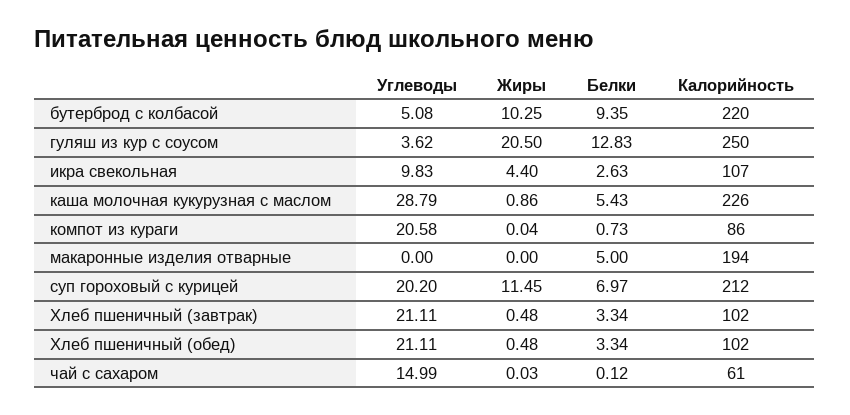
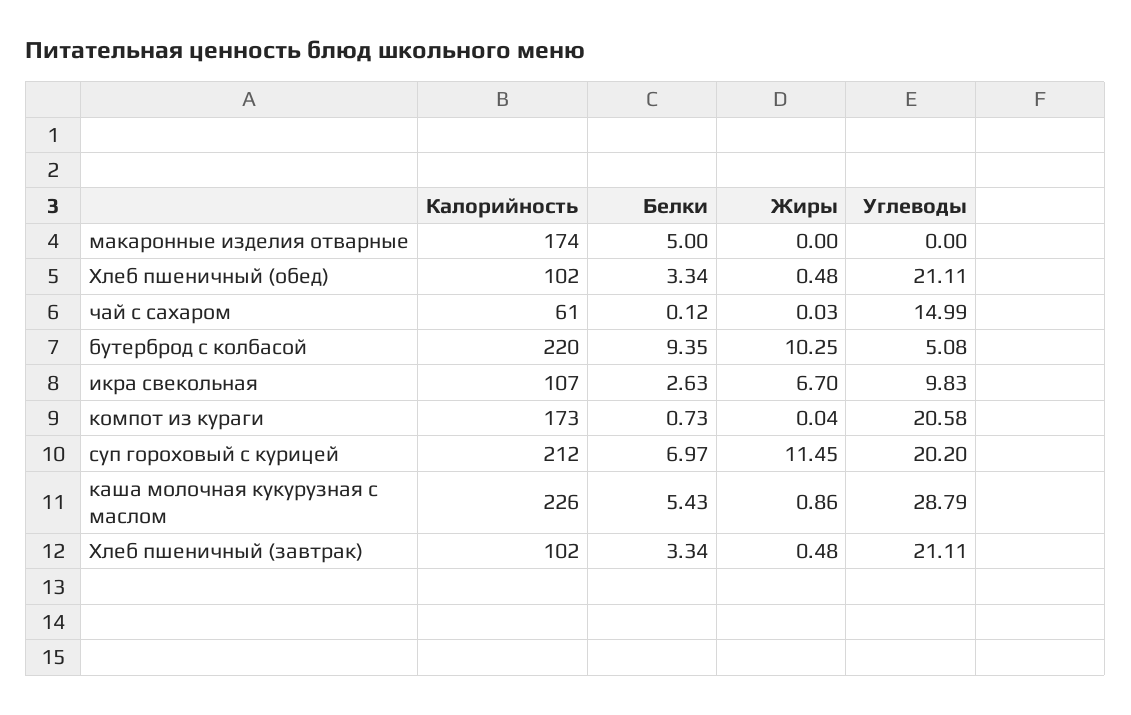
  {
    "Углеводы": {
      "бутерброд с колбасой": 5.08,
-     "гуляш из кур с соусом": 3.62,
      "икра свекольная": 9.83,
      "каша молочная кукурузная с маслом": 28.79,
      "компот из кураги": 20.58,
      "макаронные изделия отварные": 0,
      "суп гороховый с курицей": 20.2,
      "Хлеб пшеничный (завтрак)": 21.11,
      "Хлеб пшеничный (обед)": 21.11,
      "чай с сахаром": 14.99
    },
    "Жиры": {
      "бутерброд с колбасой": 10.25,
-     "гуляш из кур с соусом": 20.5,
-     "икра свекольная": 4.4,
+     "икра свекольная": 6.7,
      "каша молочная кукурузная с маслом": 0.86,
      "компот из кураги": 0.04,
      "макаронные изделия отварные": 0,
      "суп гороховый с курицей": 11.45,
      "Хлеб пшеничный (завтрак)": 0.48,
      "Хлеб пшеничный (обед)": 0.48,
      "чай с сахаром": 0.03
    },
    "Белки": {
      "бутерброд с колбасой": 9.35,
-     "гуляш из кур с соусом": 12.83,
      "икра свекольная": 2.63,
      "каша молочная кукурузная с маслом": 5.43,
      "компот из кураги": 0.73,
      "макаронные изделия отварные": 5,
      "суп гороховый с курицей": 6.97,
      "Хлеб пшеничный (завтрак)": 3.34,
      "Хлеб пшеничный (обед)": 3.34,
      "чай с сахаром": 0.12
    },
    "Калорийность": {
      "бутерброд с колбасой": 220,
-     "гуляш из кур с соусом": 250,
      "икра свекольная": 107,
      "каша молочная кукурузная с маслом": 226,
-     "компот из кураги": 86,
+     "компот из кураги": 173,
-     "макаронные изделия отварные": 194,
+     "макаронные изделия отварные": 174,
      "суп гороховый с курицей": 212,
      "Хлеб пшеничный (завтрак)": 102,
      "Хлеб пшеничный (обед)": 102,
      "чай с сахаром": 61
    }
  }

